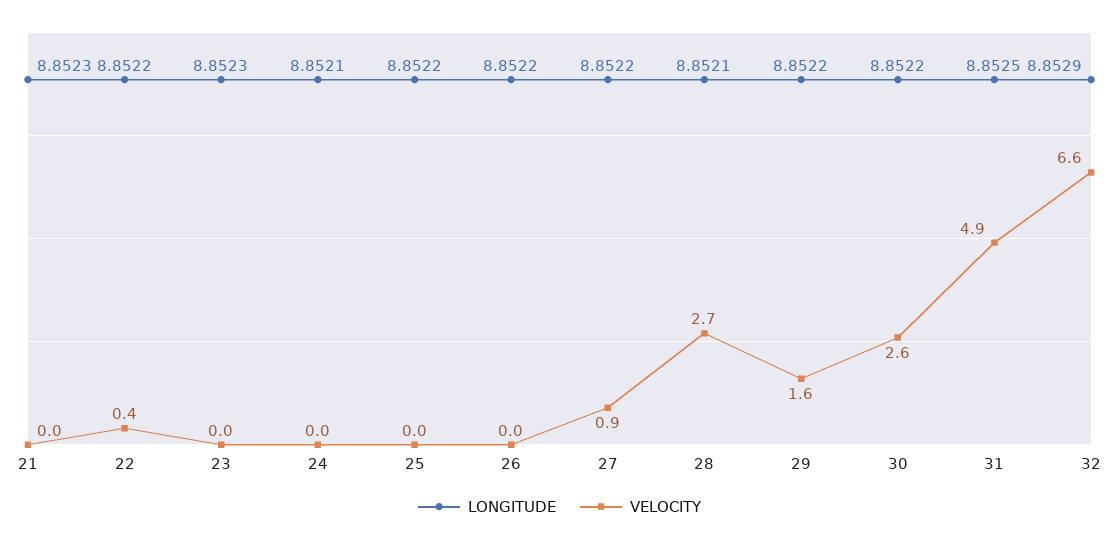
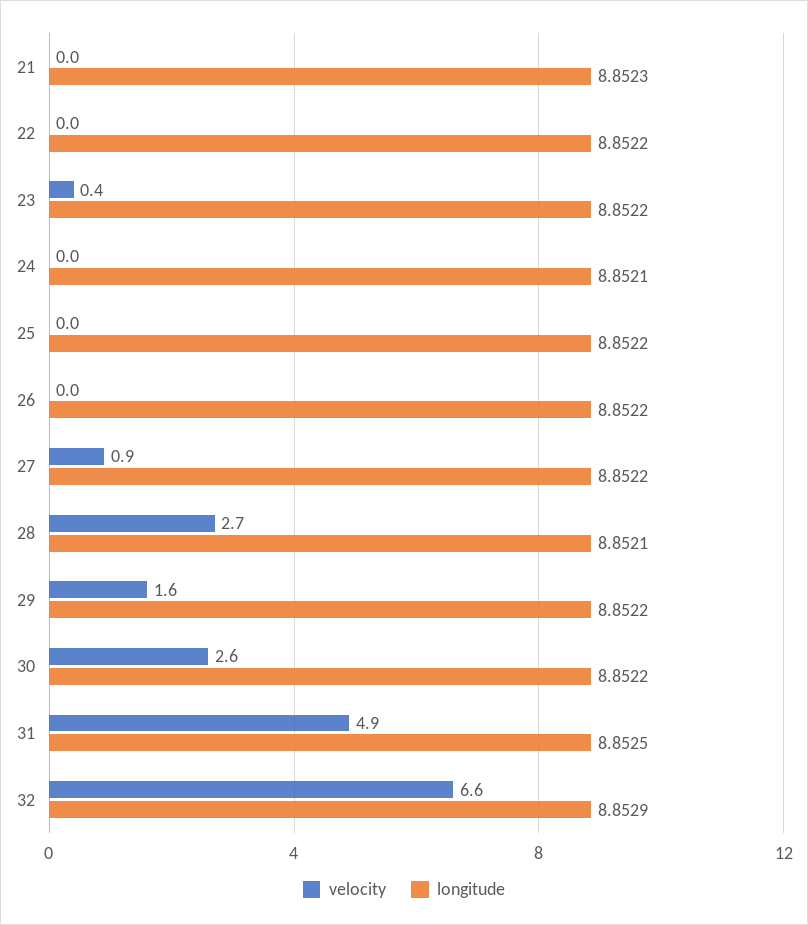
  {
    "LONGITUDE": {
      "21": 8.8523,
      "22": 8.8522,
-     "23": 8.8523,
+     "23": 8.8522,
      "24": 8.8521,
      "25": 8.8522,
      "26": 8.8522,
      "27": 8.8522,
      "28": 8.8521,
      "29": 8.8522,
      "30": 8.8522,
      "31": 8.8525,
      "32": 8.8529
    },
    "VELOCITY": {
      "21": 0,
-     "22": 0.4,
+     "22": 0,
-     "23": 0,
+     "23": 0.4,
      "24": 0,
      "25": 0,
      "26": 0,
      "27": 0.9,
      "28": 2.7,
      "29": 1.6,
      "30": 2.6,
      "31": 4.9,
      "32": 6.6
    }
  }

